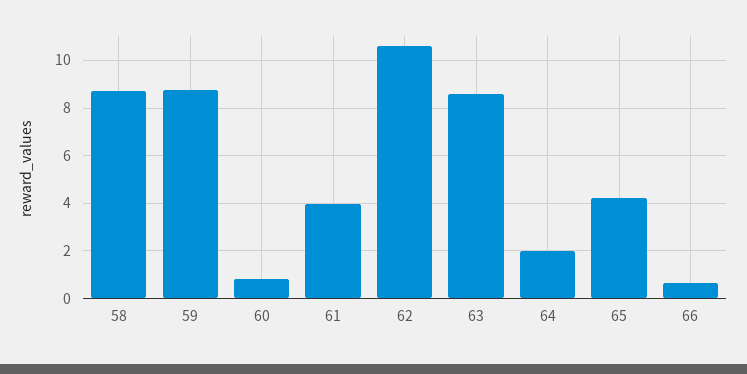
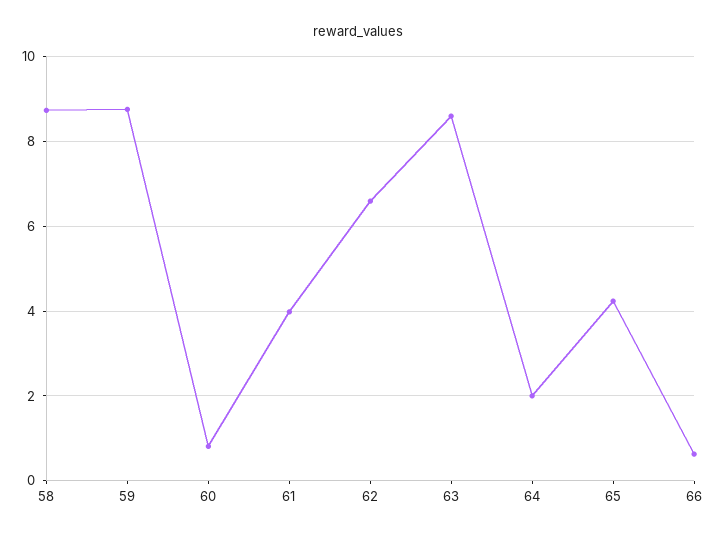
  {
    "58": 8.8,
    "59": 8.8,
    "60": 0.8,
    "61": 4,
-   "62": 10.5,
+   "62": 6.6,
    "63": 8.6,
    "64": 2,
    "65": 4.2,
    "66": 0.6
  }

